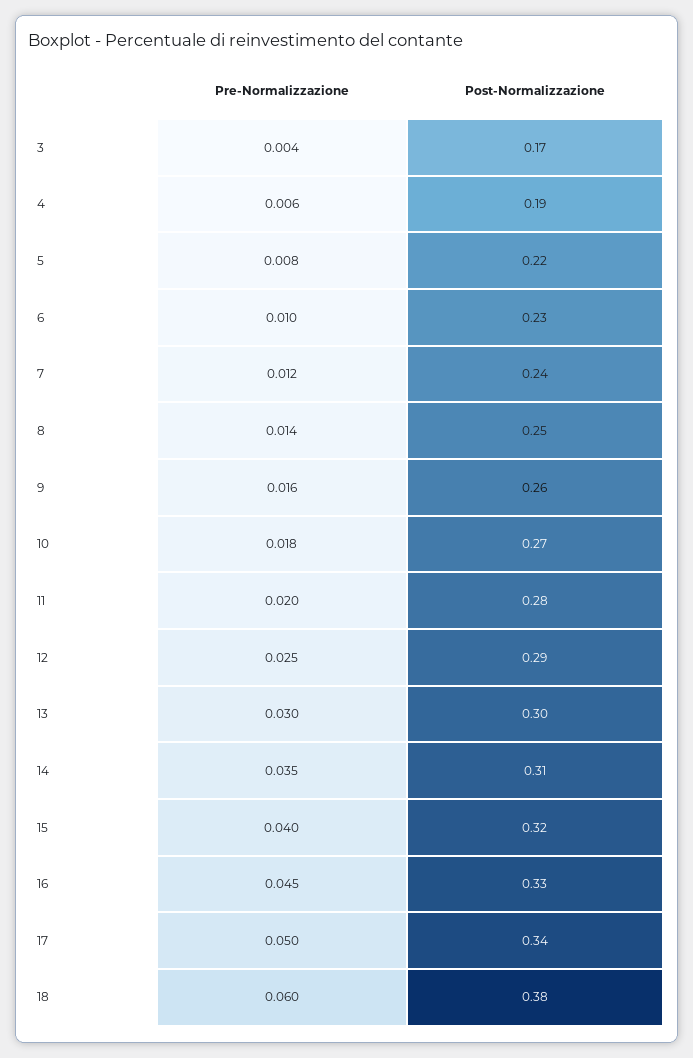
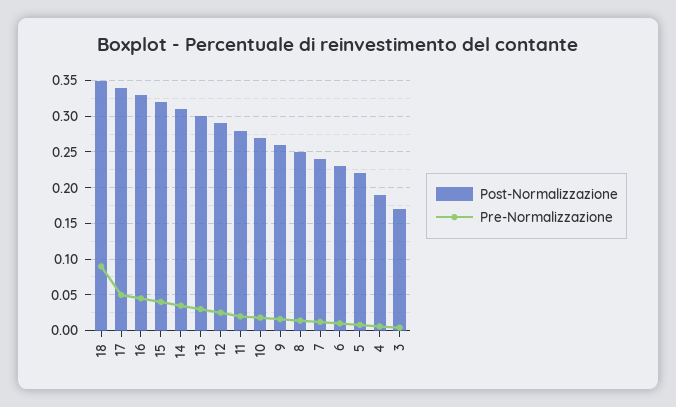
  {
    "Pre-Normalizzazione": {
      "3": 0.004,
      "4": 0.006,
      "5": 0.008,
      "6": 0.01,
      "7": 0.012,
      "8": 0.014,
      "9": 0.016,
      "10": 0.018,
      "11": 0.02,
      "12": 0.025,
      "13": 0.03,
      "14": 0.035,
      "15": 0.04,
      "16": 0.045,
      "17": 0.05,
-     "18": 0.06
+     "18": 0.09
    },
    "Post-Normalizzazione": {
      "3": 0.17,
      "4": 0.19,
      "5": 0.22,
      "6": 0.23,
      "7": 0.24,
      "8": 0.25,
      "9": 0.26,
      "10": 0.27,
      "11": 0.28,
      "12": 0.29,
      "13": 0.3,
      "14": 0.31,
      "15": 0.32,
      "16": 0.33,
      "17": 0.34,
-     "18": 0.38
+     "18": 0.35
    }
  }

